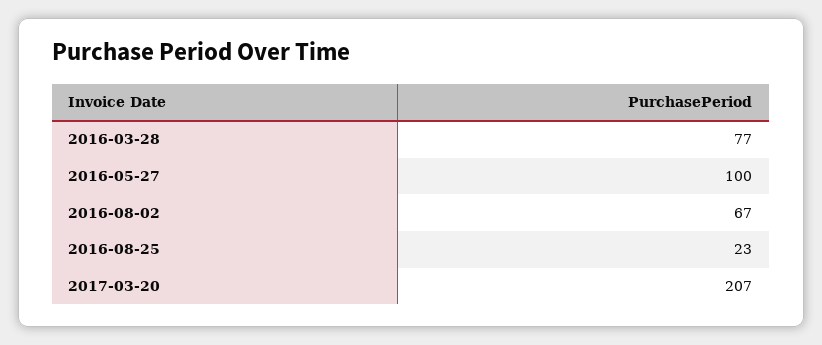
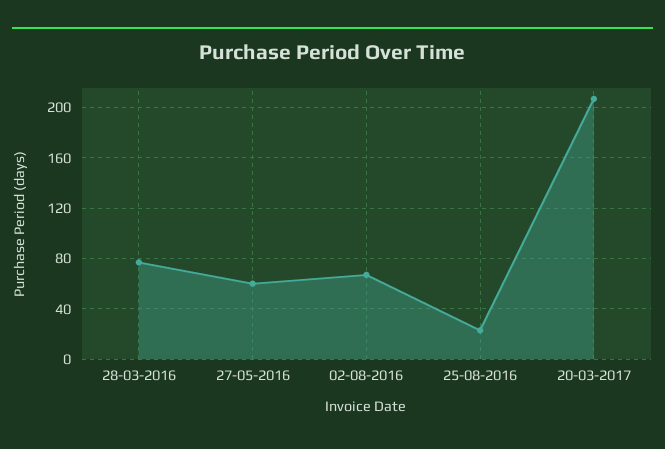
  {
    "2016-03-28": 77,
-   "2016-05-27": 100,
+   "2016-05-27": 60,
    "2016-08-02": 67,
    "2016-08-25": 23,
    "2017-03-20": 207
  }

